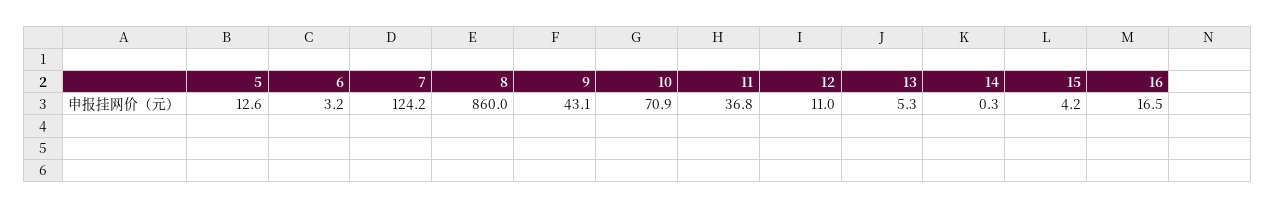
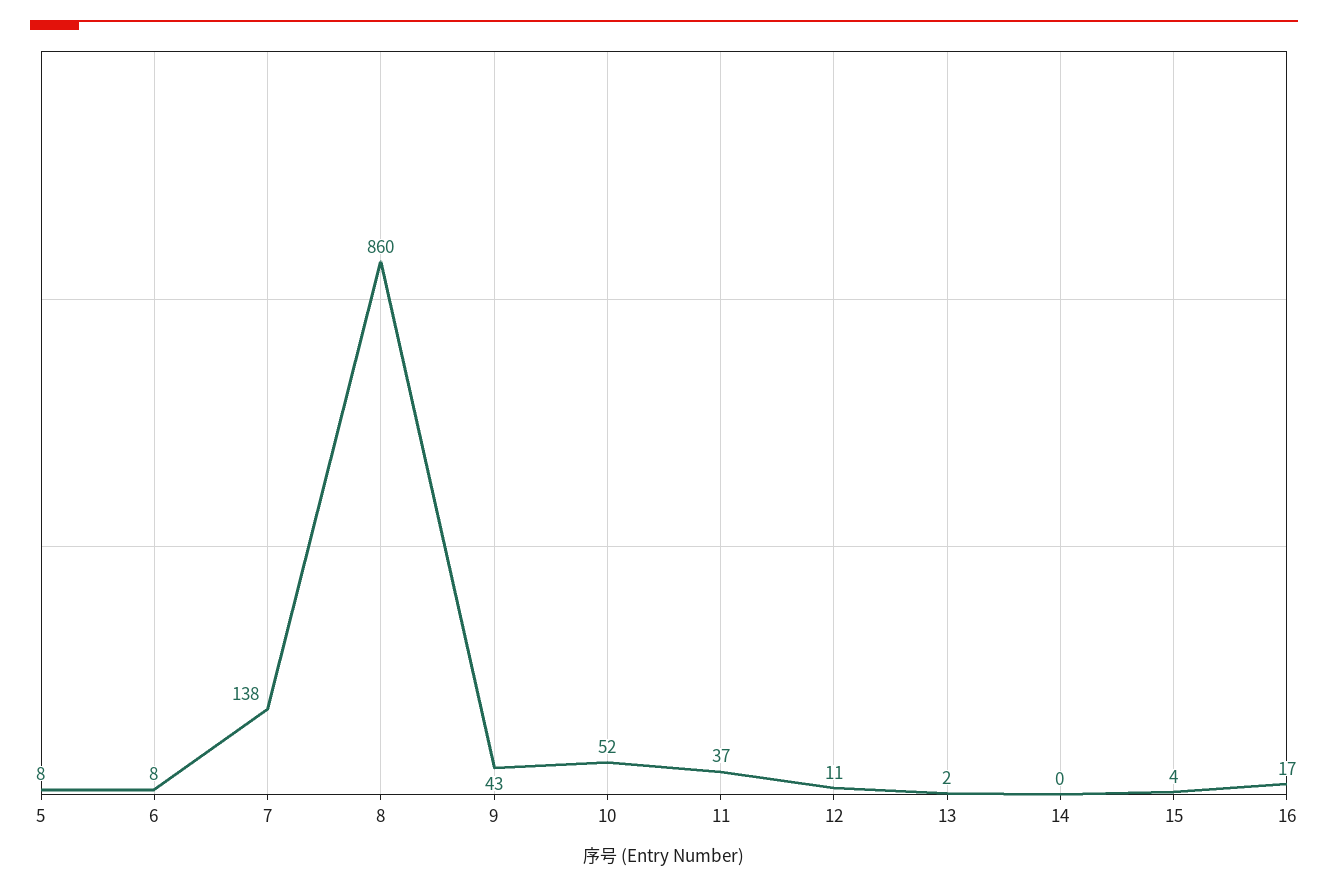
  {
-   "5": 12.6,
+   "5": 8,
-   "6": 3.2,
+   "6": 8,
-   "7": 124.2,
+   "7": 138,
    "8": 860,
    "9": 43.1,
-   "10": 70.9,
+   "10": 52,
    "11": 36.8,
    "12": 11,
-   "13": 5.3,
+   "13": 2,
    "14": 0.3,
    "15": 4.2,
    "16": 16.5
  }

